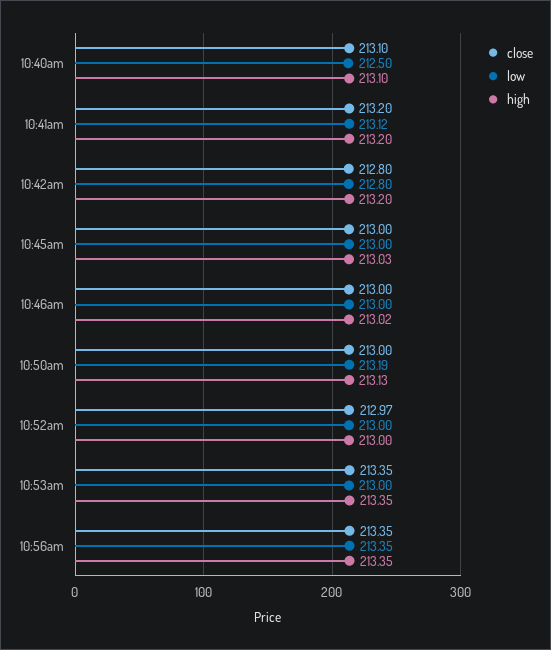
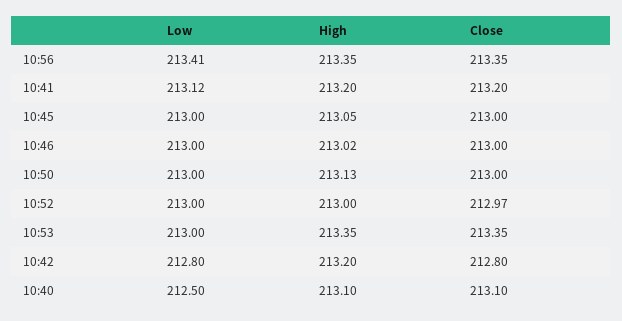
  {
    "close": {
      "10:40am": 213.1,
      "10:41am": 213.2,
      "10:42am": 212.8,
      "10:45am": 213,
      "10:46am": 213,
      "10:50am": 213,
      "10:52am": 212.97,
      "10:53am": 213.35,
      "10:56am": 213.35
    },
    "low": {
      "10:40am": 212.5,
      "10:41am": 213.12,
      "10:42am": 212.8,
      "10:45am": 213,
      "10:46am": 213,
-     "10:50am": 213.19,
+     "10:50am": 213,
      "10:52am": 213,
      "10:53am": 213,
-     "10:56am": 213.35
+     "10:56am": 213.41
    },
    "high": {
      "10:40am": 213.1,
      "10:41am": 213.2,
      "10:42am": 213.2,
-     "10:45am": 213.03,
+     "10:45am": 213.05,
      "10:46am": 213.02,
      "10:50am": 213.13,
      "10:52am": 213,
      "10:53am": 213.35,
      "10:56am": 213.35
    }
  }

